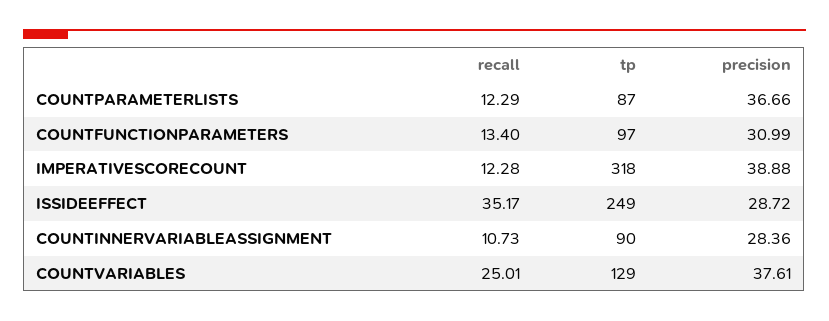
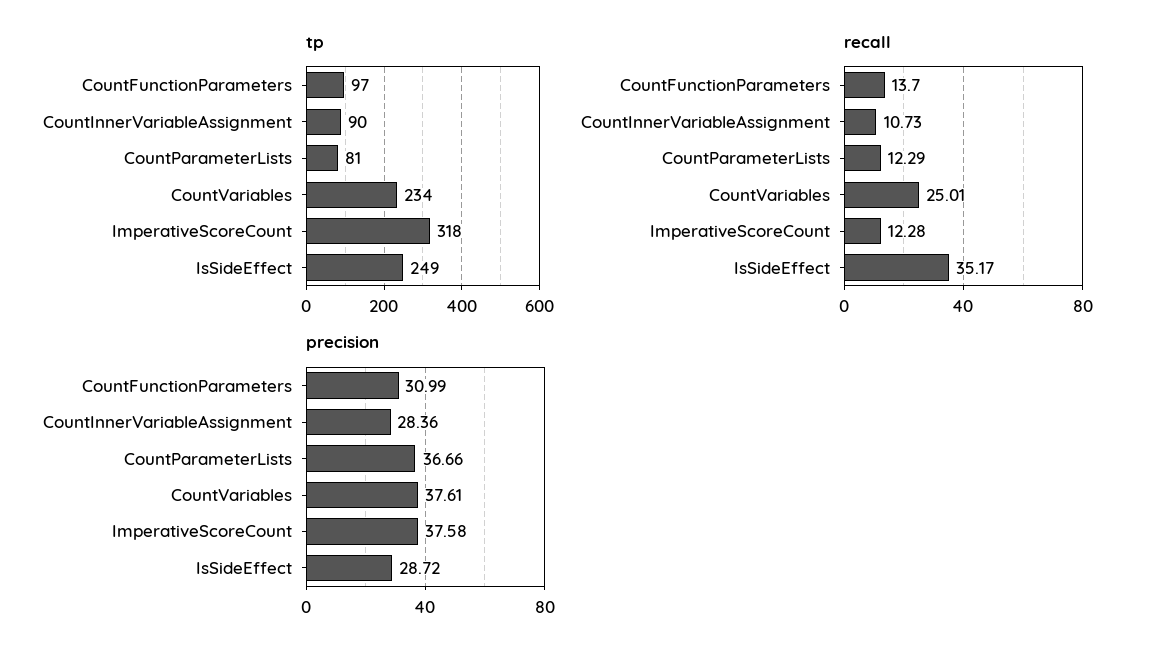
  {
    "recall": {
      "COUNTPARAMETERLISTS": 12.29,
-     "COUNTFUNCTIONPARAMETERS": 13.4,
+     "COUNTFUNCTIONPARAMETERS": 13.7,
      "IMPERATIVESCORECOUNT": 12.28,
      "ISSIDEEFFECT": 35.17,
      "COUNTINNERVARIABLEASSIGNMENT": 10.73,
      "COUNTVARIABLES": 25.01
    },
    "tp": {
-     "COUNTPARAMETERLISTS": 87,
+     "COUNTPARAMETERLISTS": 81,
      "COUNTFUNCTIONPARAMETERS": 97,
      "IMPERATIVESCORECOUNT": 318,
      "ISSIDEEFFECT": 249,
      "COUNTINNERVARIABLEASSIGNMENT": 90,
-     "COUNTVARIABLES": 129
+     "COUNTVARIABLES": 234
    },
    "precision": {
      "COUNTPARAMETERLISTS": 36.66,
      "COUNTFUNCTIONPARAMETERS": 30.99,
-     "IMPERATIVESCORECOUNT": 38.88,
+     "IMPERATIVESCORECOUNT": 37.58,
      "ISSIDEEFFECT": 28.72,
      "COUNTINNERVARIABLEASSIGNMENT": 28.36,
      "COUNTVARIABLES": 37.61
    }
  }

